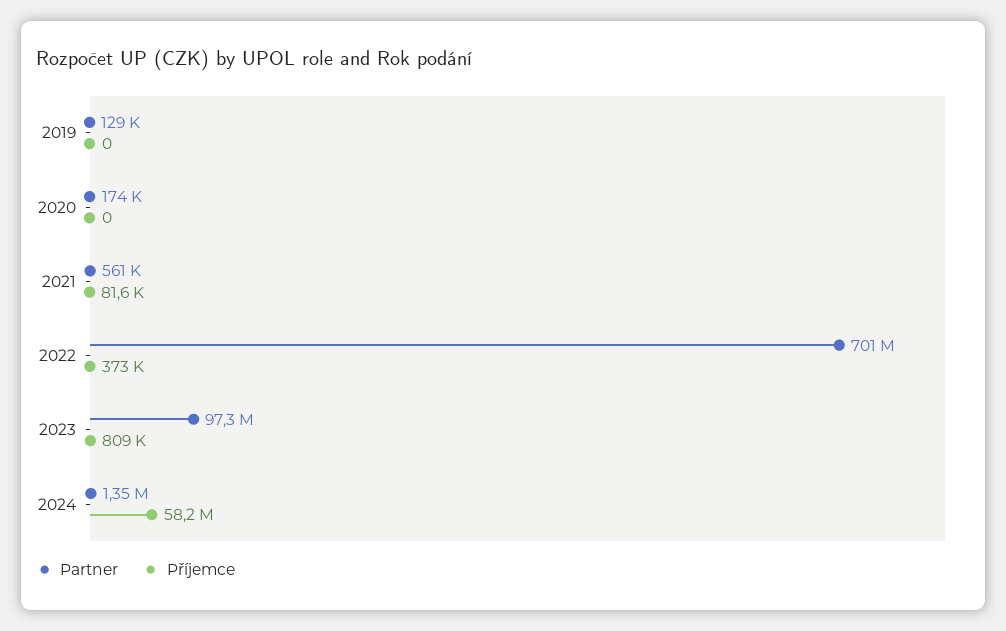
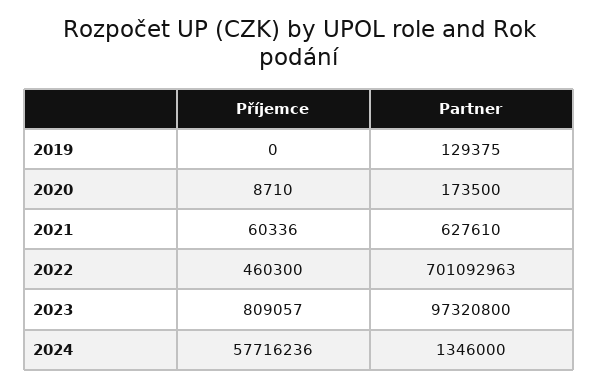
  {
    "Partner": {
      "2019": 129375,
      "2020": 173500,
-     "2021": 561000,
+     "2021": 627610,
      "2022": 701092963,
      "2023": 97320800,
      "2024": 1346000
    },
    "Příjemce": {
      "2019": 0,
-     "2020": 0,
+     "2020": 8710,
-     "2021": 81600,
+     "2021": 60336,
-     "2022": 373000,
+     "2022": 460300,
      "2023": 809057,
-     "2024": 58200000
+     "2024": 57716236
    }
  }

